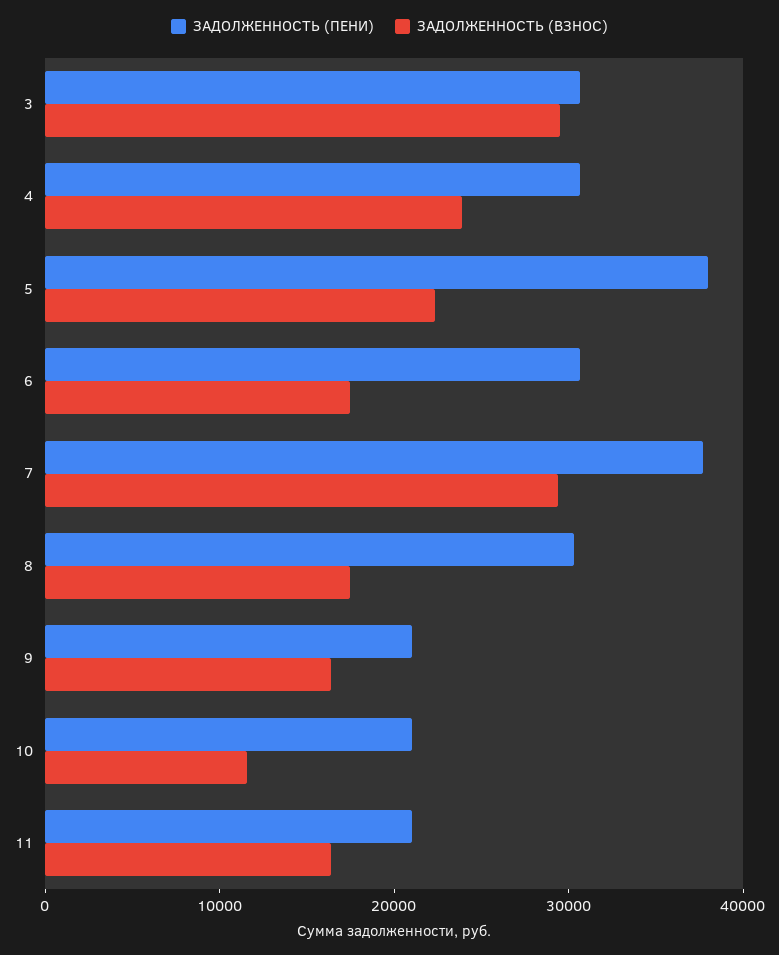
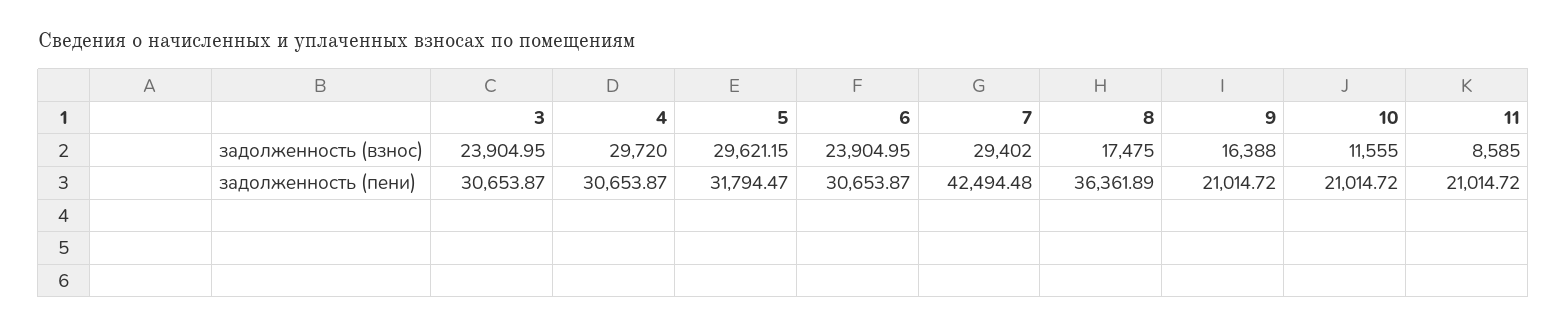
  {
    "ЗАДОЛЖЕННОСТЬ (ПЕНИ)": {
      "3": 30653.87,
      "4": 30653.87,
-     "5": 38000,
+     "5": 31794.47,
      "6": 30653.87,
-     "7": 38000,
+     "7": 42494.48,
-     "8": 30000,
+     "8": 36361.89,
      "9": 21014.72,
      "10": 21014.72,
      "11": 21014.72
    },
    "ЗАДОЛЖЕННОСТЬ (ВЗНОС)": {
-     "3": 30000,
+     "3": 23904.95,
-     "4": 24000,
+     "4": 29720,
-     "5": 22000,
+     "5": 29621.15,
-     "6": 18000,
+     "6": 23904.95,
      "7": 29402,
      "8": 17475,
      "9": 16388,
      "10": 11555,
-     "11": 16000
+     "11": 8585
    }
  }

